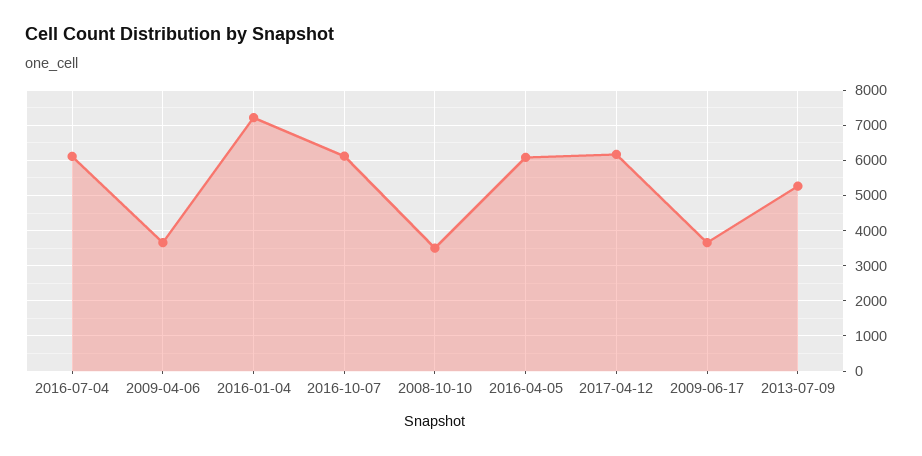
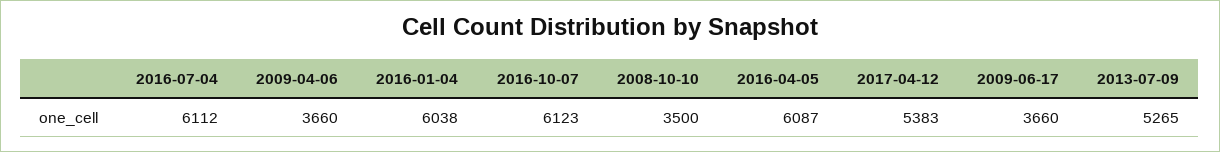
  {
    "2016-07-04": 6112,
    "2009-04-06": 3660,
-   "2016-01-04": 7200,
+   "2016-01-04": 6038,
    "2016-10-07": 6123,
    "2008-10-10": 3500,
    "2016-04-05": 6087,
-   "2017-04-12": 6200,
+   "2017-04-12": 5383,
    "2009-06-17": 3660,
    "2013-07-09": 5265
  }

